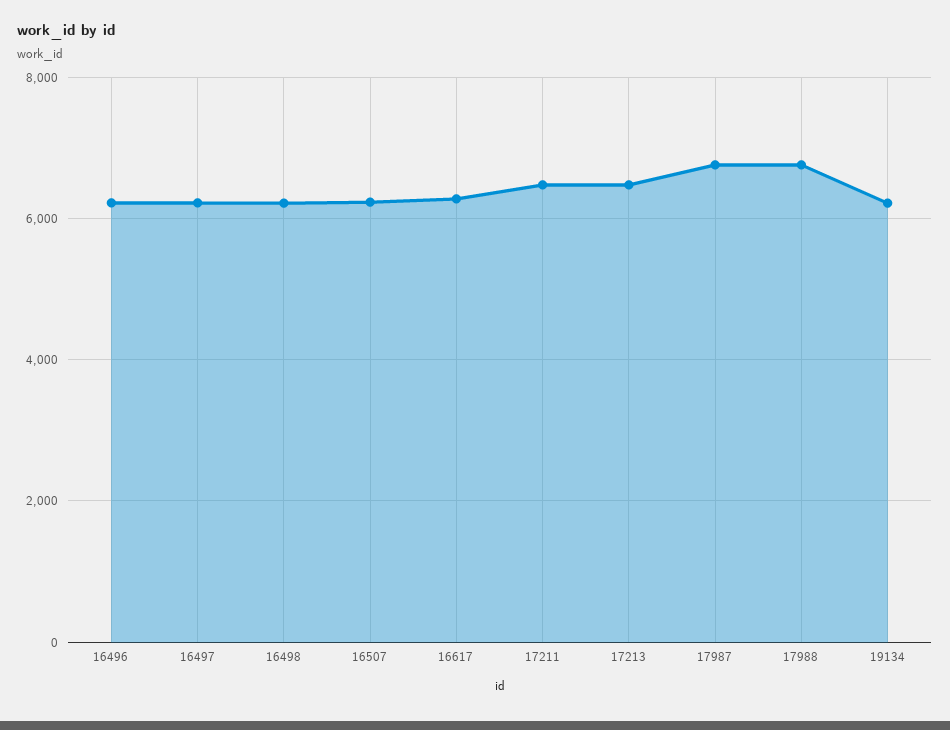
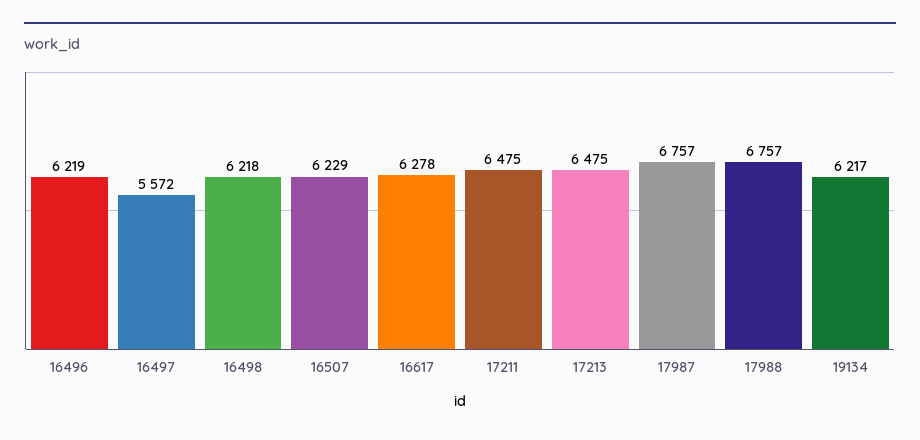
  {
    "16496": 6219,
-   "16497": 6200,
+   "16497": 5572,
    "16498": 6218,
    "16507": 6229,
    "16617": 6278,
    "17211": 6475,
    "17213": 6475,
    "17987": 6757,
    "17988": 6757,
    "19134": 6217
  }

